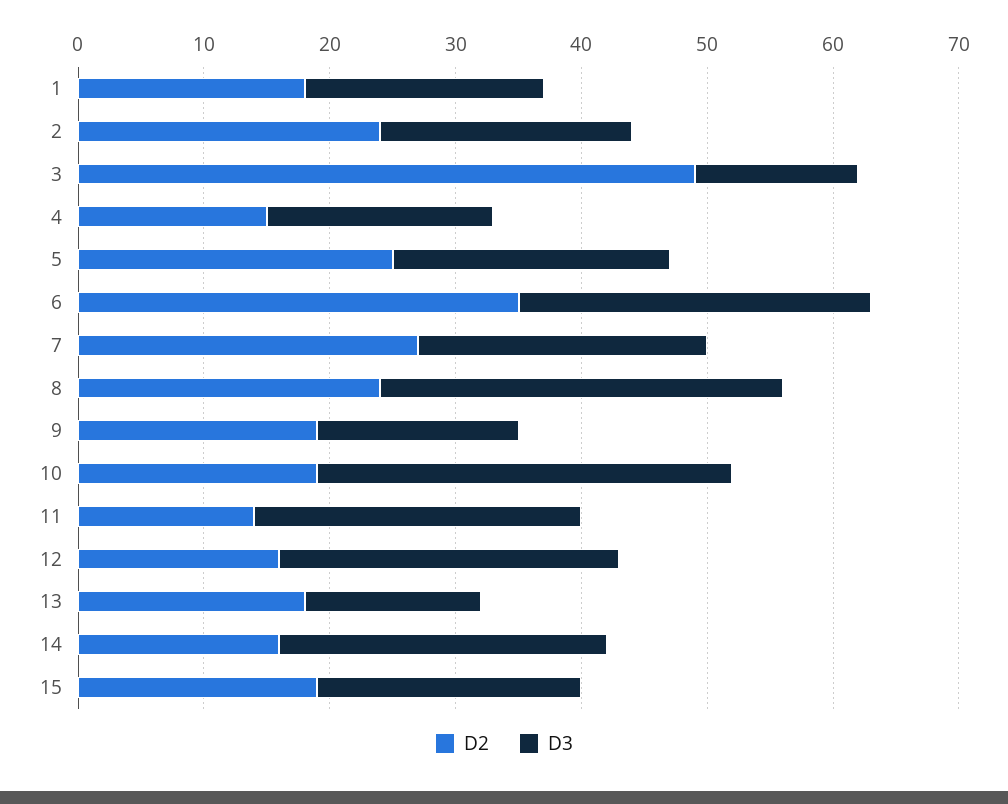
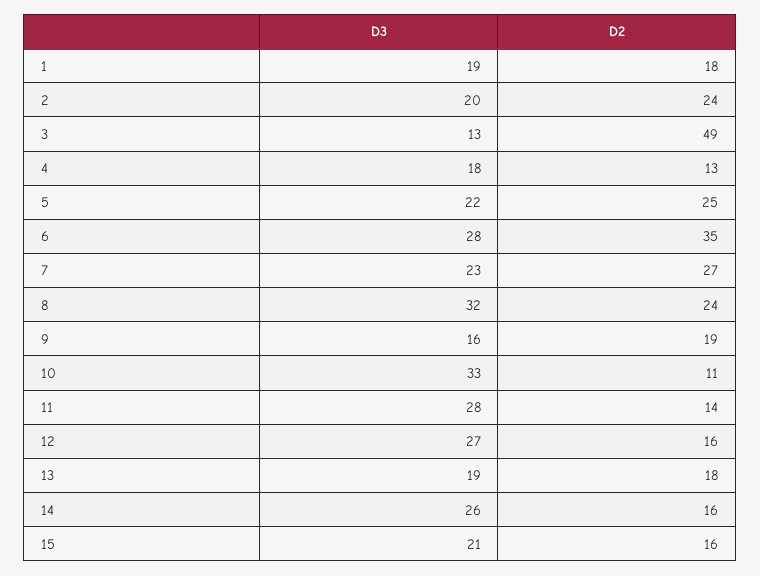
  {
    "D2": {
      "1": 18,
      "2": 24,
      "3": 49,
-     "4": 15,
+     "4": 13,
      "5": 25,
      "6": 35,
      "7": 27,
      "8": 24,
      "9": 19,
-     "10": 19,
+     "10": 11,
      "11": 14,
      "12": 16,
      "13": 18,
      "14": 16,
-     "15": 19
+     "15": 16
    },
    "D3": {
      "1": 19,
      "2": 20,
      "3": 13,
      "4": 18,
      "5": 22,
      "6": 28,
      "7": 23,
      "8": 32,
      "9": 16,
      "10": 33,
-     "11": 26,
+     "11": 28,
      "12": 27,
-     "13": 14,
+     "13": 19,
      "14": 26,
      "15": 21
    }
  }

